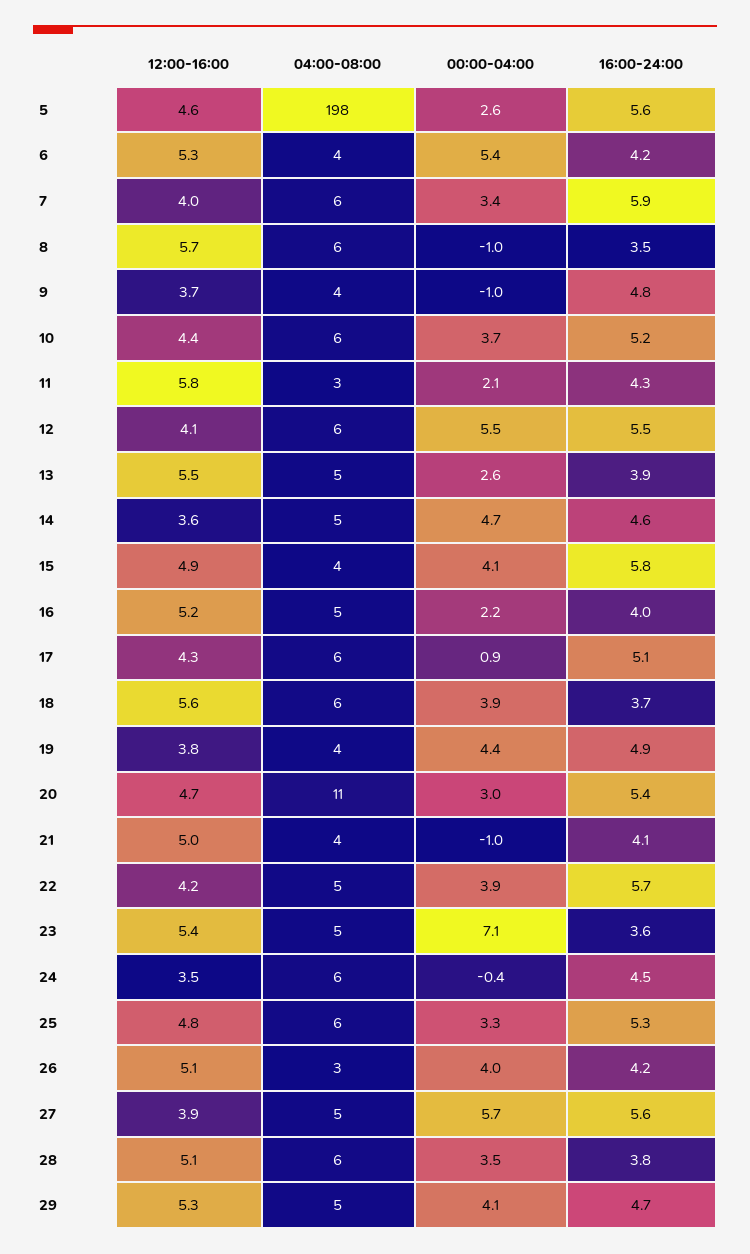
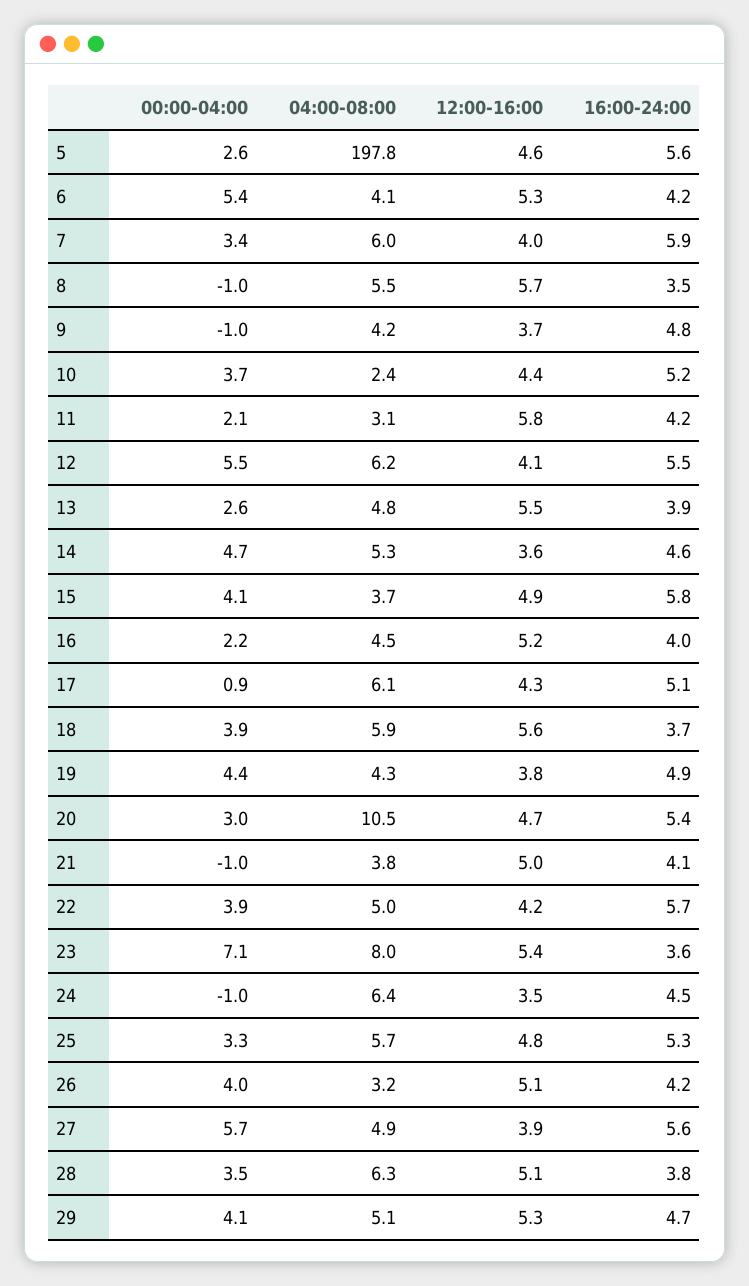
  {
    "12:00-16:00": {
      "5": 4.6,
      "6": 5.3,
      "7": 4,
      "8": 5.7,
      "9": 3.7,
      "10": 4.4,
      "11": 5.8,
      "12": 4.1,
      "13": 5.5,
      "14": 3.6,
      "15": 4.9,
      "16": 5.2,
      "17": 4.3,
      "18": 5.6,
      "19": 3.8,
      "20": 4.7,
      "21": 5,
      "22": 4.2,
      "23": 5.4,
      "24": 3.5,
      "25": 4.8,
      "26": 5.1,
      "27": 3.9,
      "28": 5.1,
      "29": 5.3
    },
    "04:00-08:00": {
      "5": 197.8,
      "6": 4.1,
      "7": 6,
      "8": 5.5,
      "9": 4.2,
-     "10": 6,
+     "10": 2.4,
      "11": 3.1,
      "12": 6.2,
      "13": 4.8,
      "14": 5.3,
      "15": 3.7,
      "16": 4.5,
      "17": 6.1,
      "18": 5.9,
      "19": 4.3,
      "20": 10.5,
      "21": 3.8,
      "22": 5,
-     "23": 5,
+     "23": 8,
      "24": 6.4,
      "25": 5.7,
      "26": 3.2,
      "27": 4.9,
      "28": 6.3,
      "29": 5.1
    },
    "00:00-04:00": {
      "5": 2.6,
      "6": 5.4,
      "7": 3.4,
      "8": -1,
      "9": -1,
      "10": 3.7,
      "11": 2.1,
      "12": 5.5,
      "13": 2.6,
      "14": 4.7,
      "15": 4.1,
      "16": 2.2,
      "17": 0.9,
      "18": 3.9,
      "19": 4.4,
      "20": 3,
      "21": -1,
      "22": 3.9,
      "23": 7.1,
-     "24": -0.4,
+     "24": -1,
      "25": 3.3,
      "26": 4,
      "27": 5.7,
      "28": 3.5,
      "29": 4.1
    },
    "16:00-24:00": {
      "5": 5.6,
      "6": 4.2,
      "7": 5.9,
      "8": 3.5,
      "9": 4.8,
      "10": 5.2,
-     "11": 4.3,
+     "11": 4.2,
      "12": 5.5,
      "13": 3.9,
      "14": 4.6,
      "15": 5.8,
      "16": 4,
      "17": 5.1,
      "18": 3.7,
      "19": 4.9,
      "20": 5.4,
      "21": 4.1,
      "22": 5.7,
      "23": 3.6,
      "24": 4.5,
      "25": 5.3,
      "26": 4.2,
      "27": 5.6,
      "28": 3.8,
      "29": 4.7
    }
  }

